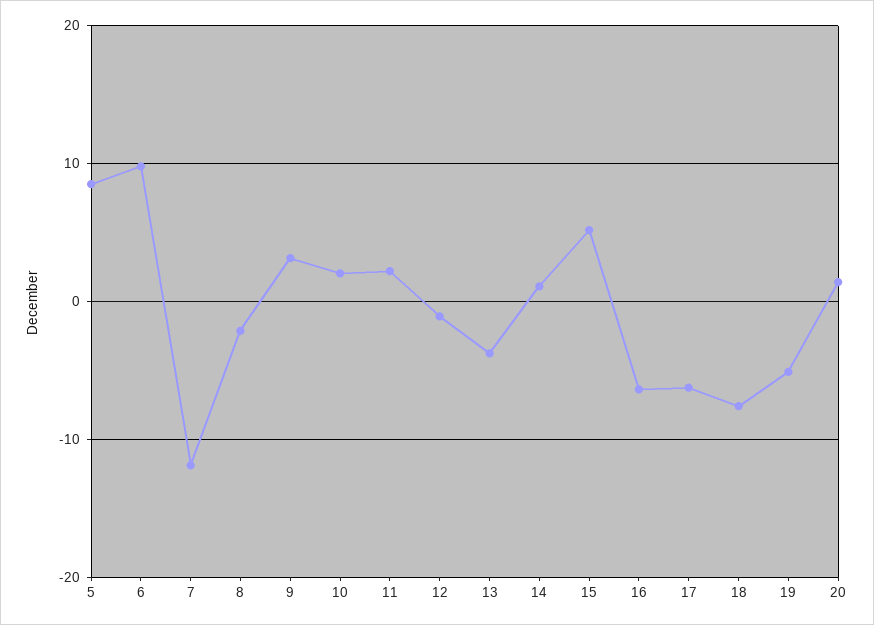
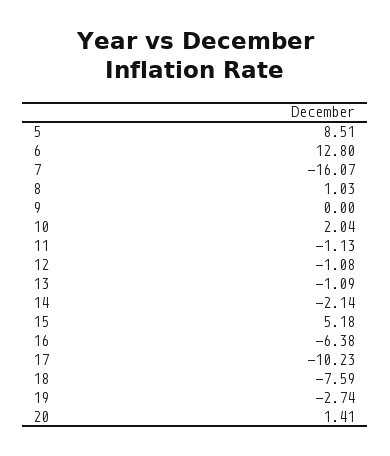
  {
    "5": 8.51,
-   "6": 10,
+   "6": 12.8,
-   "7": -12,
+   "7": -16.07,
-   "8": -2,
+   "8": 1.03,
-   "9": 3,
+   "9": 0,
    "10": 2.04,
-   "11": 2,
+   "11": -1.13,
    "12": -1.08,
-   "13": -4,
+   "13": -1.09,
-   "14": 1,
+   "14": -2.14,
    "15": 5.18,
    "16": -6.38,
-   "17": -6,
+   "17": -10.23,
    "18": -7.59,
-   "19": -5,
+   "19": -2.74,
    "20": 1.41
  }

